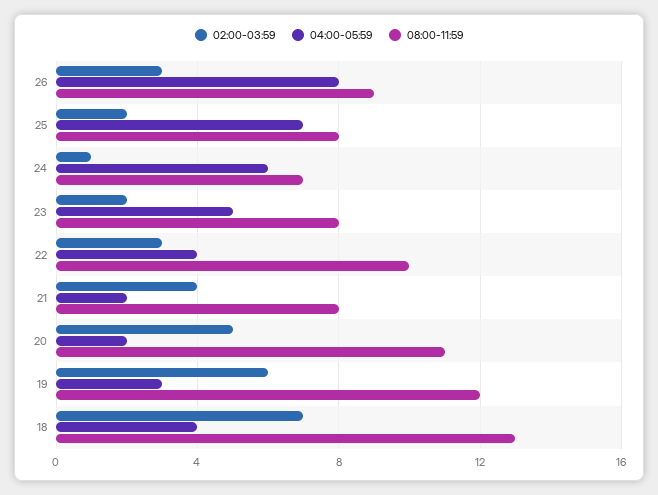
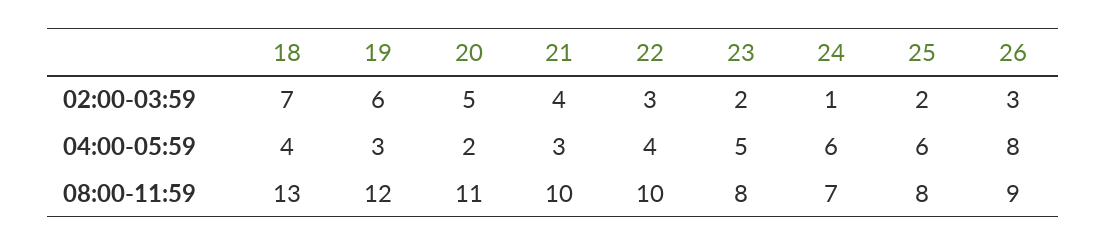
  {
    "02:00-03:59": {
      "26": 3,
      "25": 2,
      "24": 1,
      "23": 2,
      "22": 3,
      "21": 4,
      "20": 5,
      "19": 6,
      "18": 7
    },
    "04:00-05:59": {
      "26": 8,
-     "25": 7,
+     "25": 6,
      "24": 6,
      "23": 5,
      "22": 4,
-     "21": 2,
+     "21": 3,
      "20": 2,
      "19": 3,
      "18": 4
    },
    "08:00-11:59": {
      "26": 9,
      "25": 8,
      "24": 7,
      "23": 8,
      "22": 10,
-     "21": 8,
+     "21": 10,
      "20": 11,
      "19": 12,
      "18": 13
    }
  }

